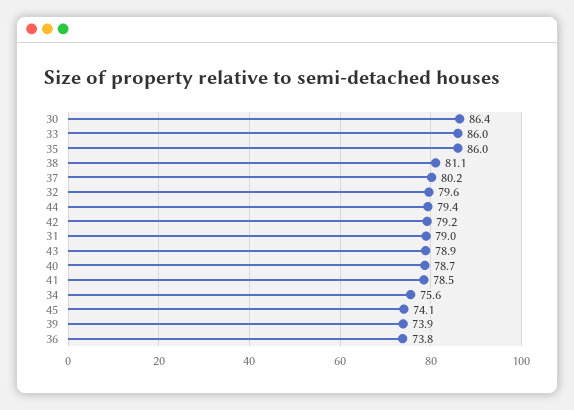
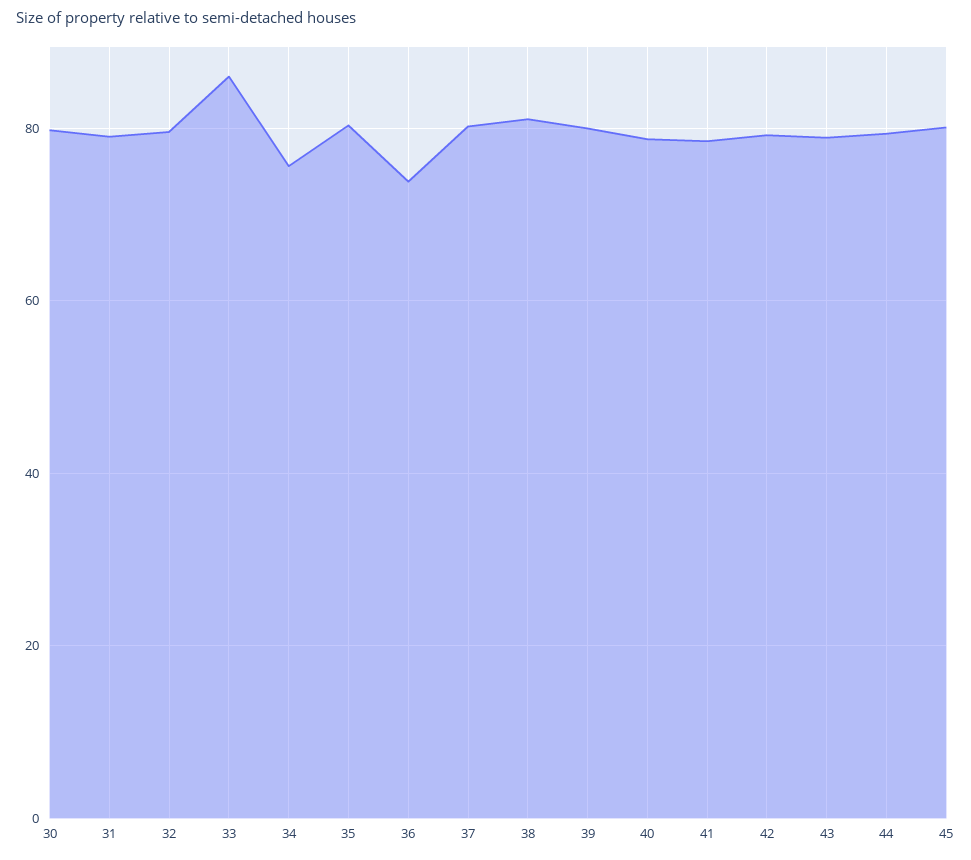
  {
-   "30": 86.4,
+   "30": 80,
    "33": 86,
-   "35": 86,
+   "35": 80,
    "38": 81.1,
    "37": 80.2,
    "32": 79.6,
    "44": 79.4,
    "42": 79.2,
    "31": 79,
    "43": 78.9,
    "40": 78.7,
    "41": 78.5,
    "34": 75.6,
-   "45": 74.1,
+   "45": 80,
-   "39": 73.9,
+   "39": 80,
    "36": 73.8
  }

